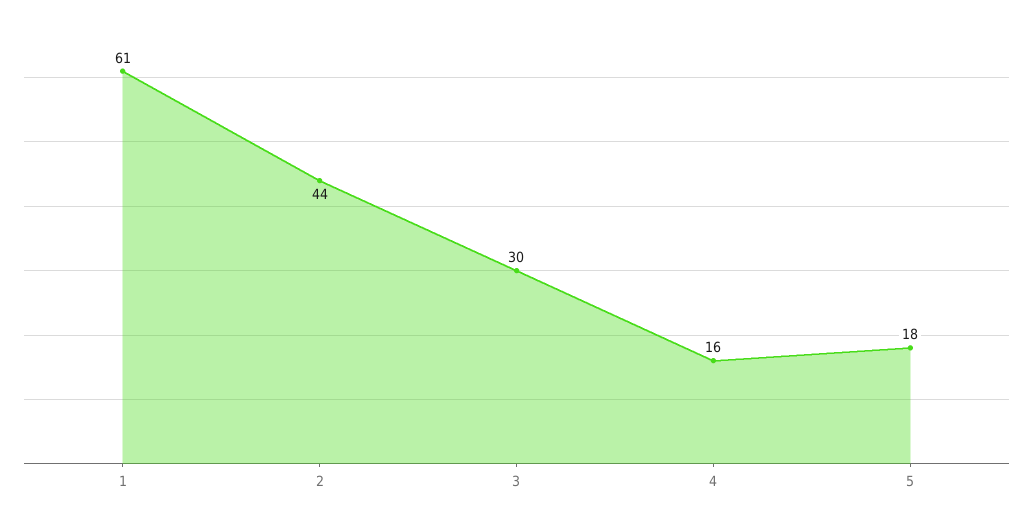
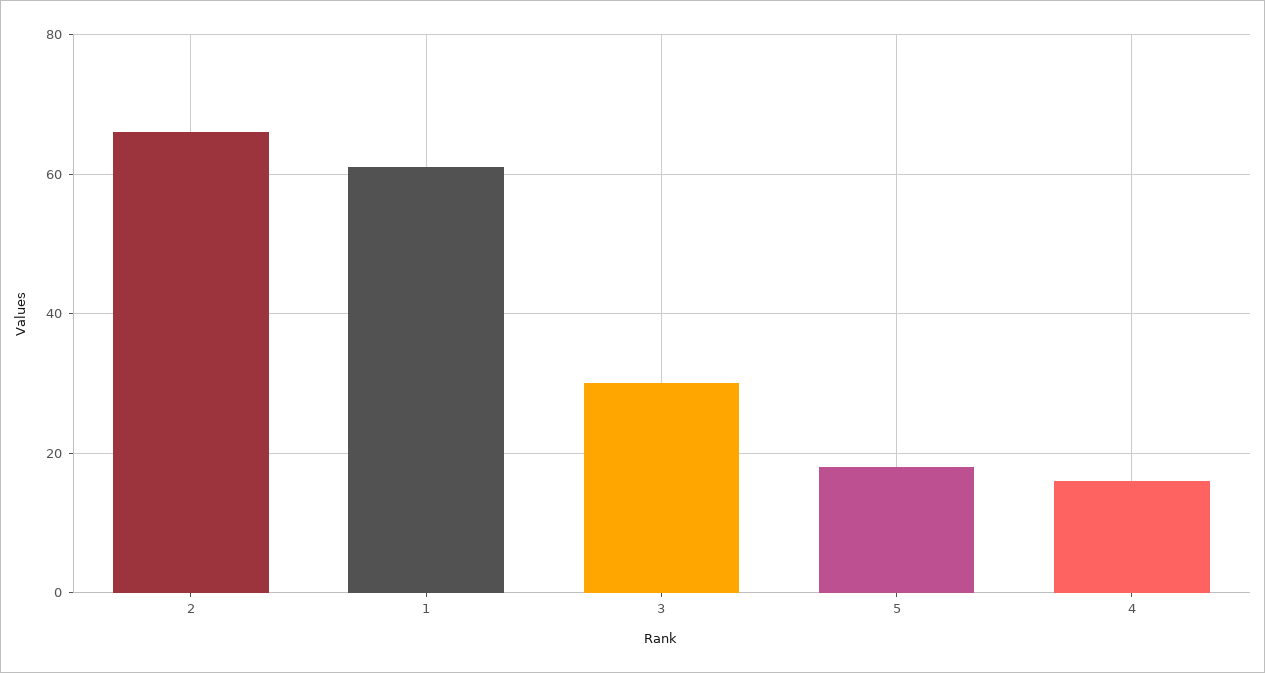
  {
    "1": 61,
-   "2": 44,
+   "2": 65,
    "3": 30,
    "4": 16,
    "5": 18
  }

